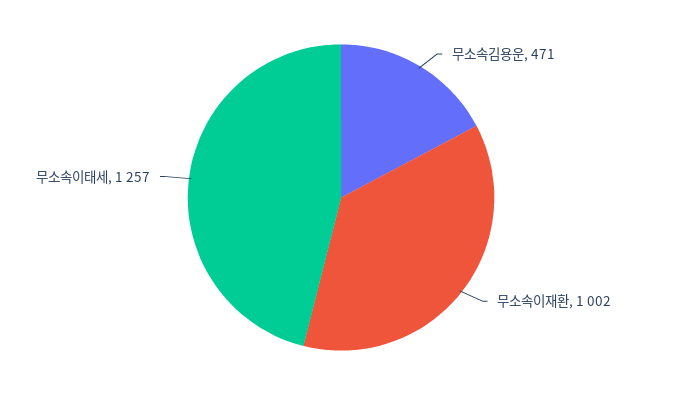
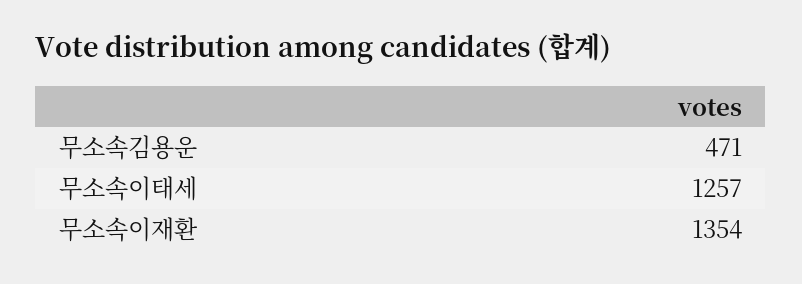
  {
    "무소속김용운": 471,
-   "무소속이재환": 1002,
+   "무소속이재환": 1354,
    "무소속이태세": 1257
  }

